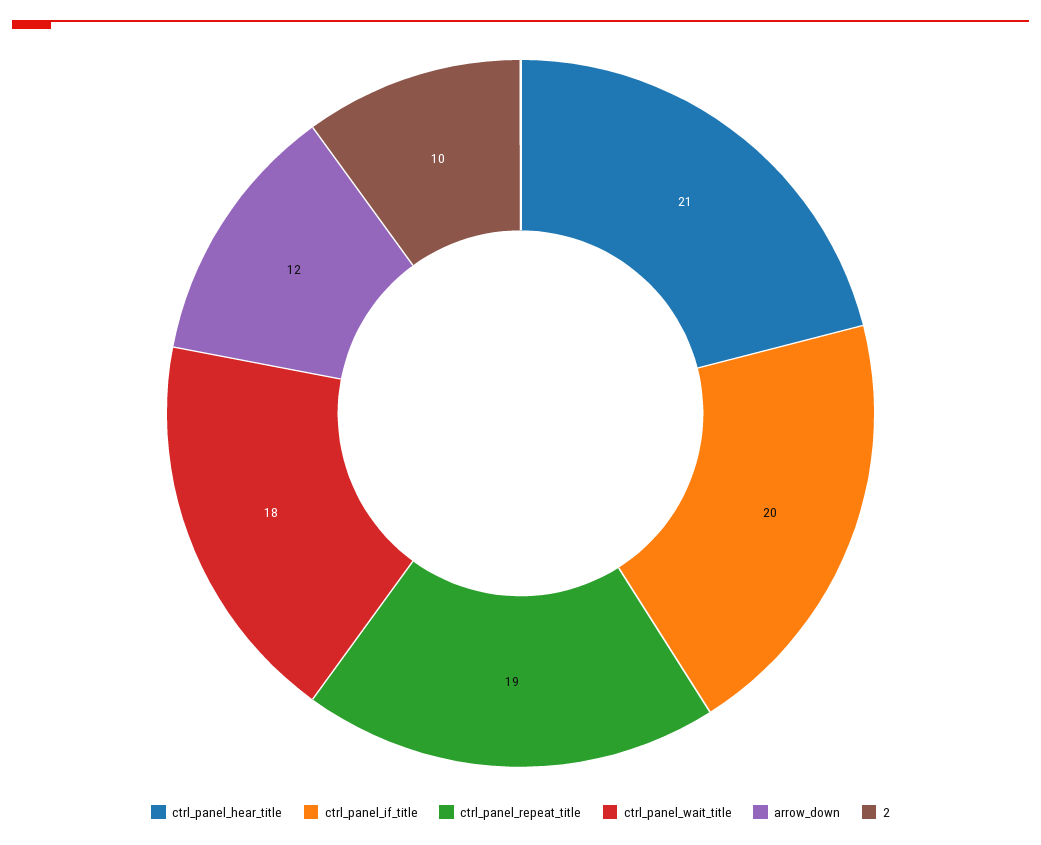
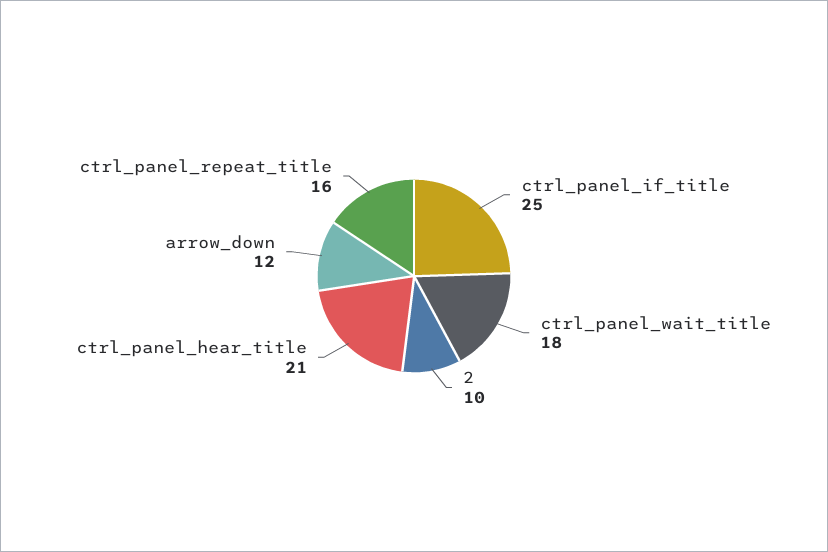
  {
    "ctrl_panel_hear_title": 21,
-   "ctrl_panel_if_title": 20,
+   "ctrl_panel_if_title": 25,
-   "ctrl_panel_repeat_title": 19,
+   "ctrl_panel_repeat_title": 16,
    "ctrl_panel_wait_title": 18,
    "arrow_down": 12,
    "2": 10
  }

